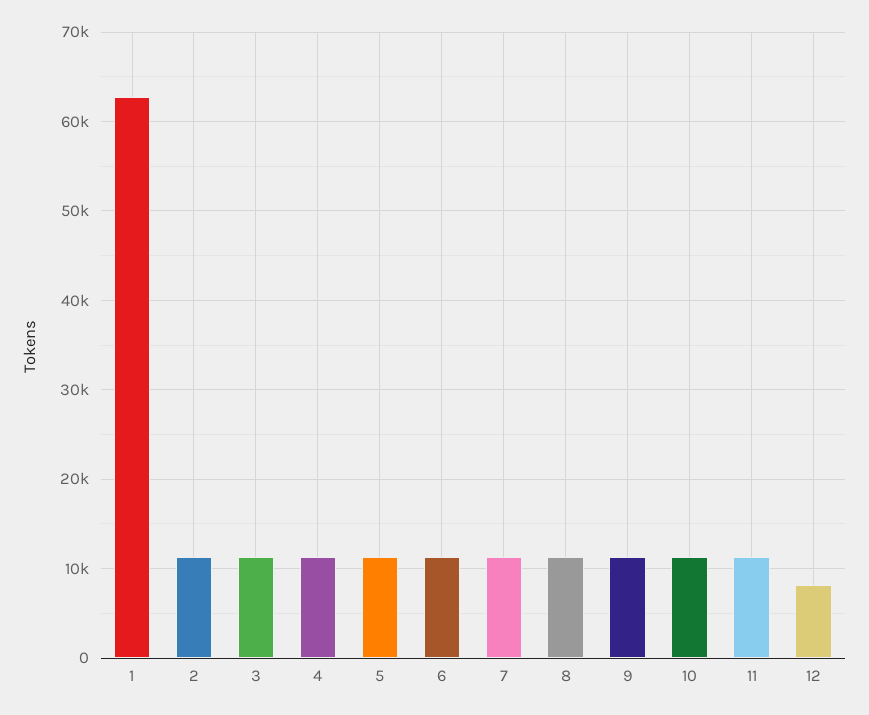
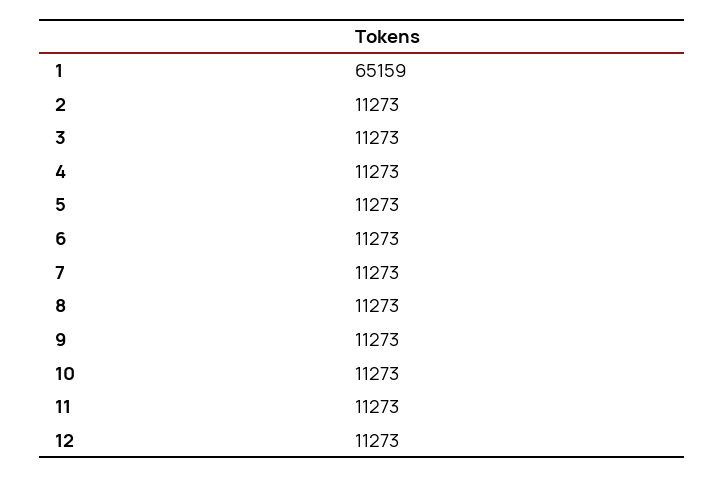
  {
-   "1": 63000,
+   "1": 65159,
    "2": 11273,
    "3": 11273,
    "4": 11273,
    "5": 11273,
    "6": 11273,
    "7": 11273,
    "8": 11273,
    "9": 11273,
    "10": 11273,
    "11": 11273,
-   "12": 8000
+   "12": 11273
  }

